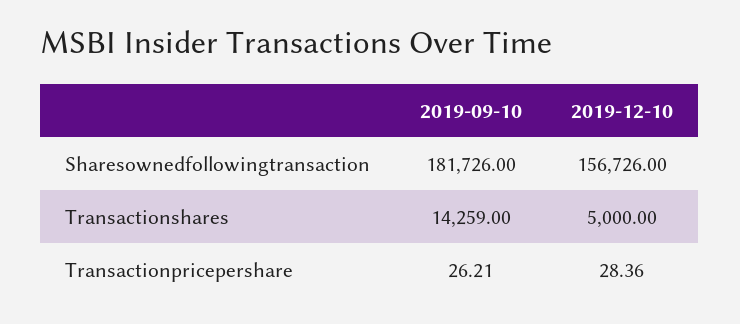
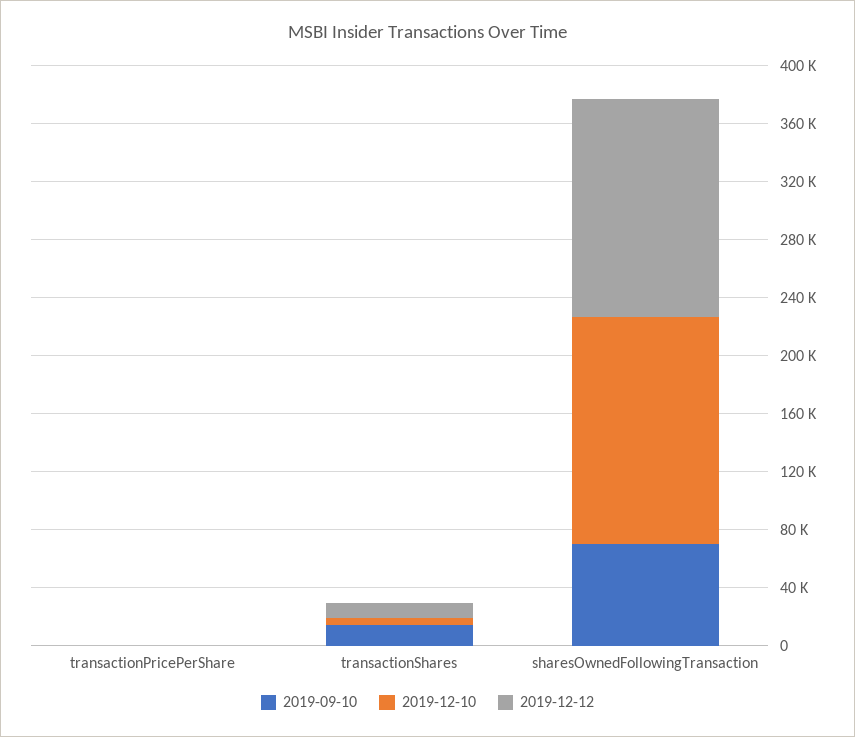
  {
    "2019-09-10": {
-     "Sharesownedfollowingtransaction": 181726,
+     "Sharesownedfollowingtransaction": 70000,
      "Transactionshares": 14259,
      "Transactionpricepershare": 26.21
    },
    "2019-12-10": {
      "Sharesownedfollowingtransaction": 156726,
      "Transactionshares": 5000,
      "Transactionpricepershare": 28.36
-   }
+   },
+   "2019-12-12": {
+     "Transactionpricepershare": 0,
+     "Transactionshares": 10000,
+     "Sharesownedfollowingtransaction": 150000
+   }
  }

